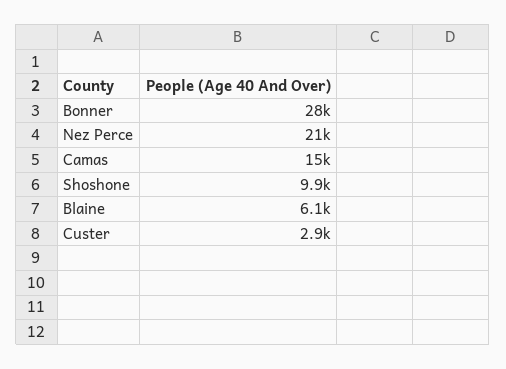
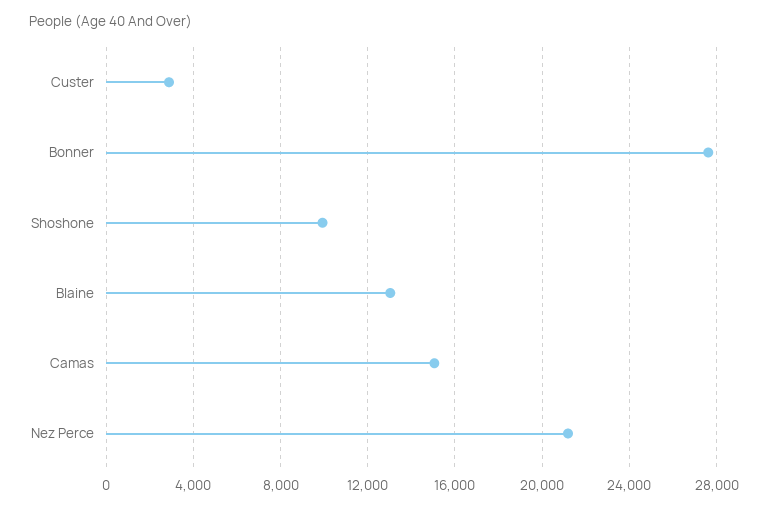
  {
    "Bonner": 28000,
    "Nez Perce": 21000,
    "Camas": 15000,
    "Shoshone": 9900,
-   "Blaine": 6100,
+   "Blaine": 13000,
    "Custer": 2900
  }

